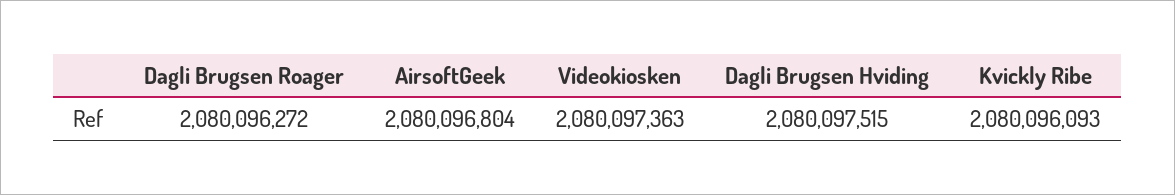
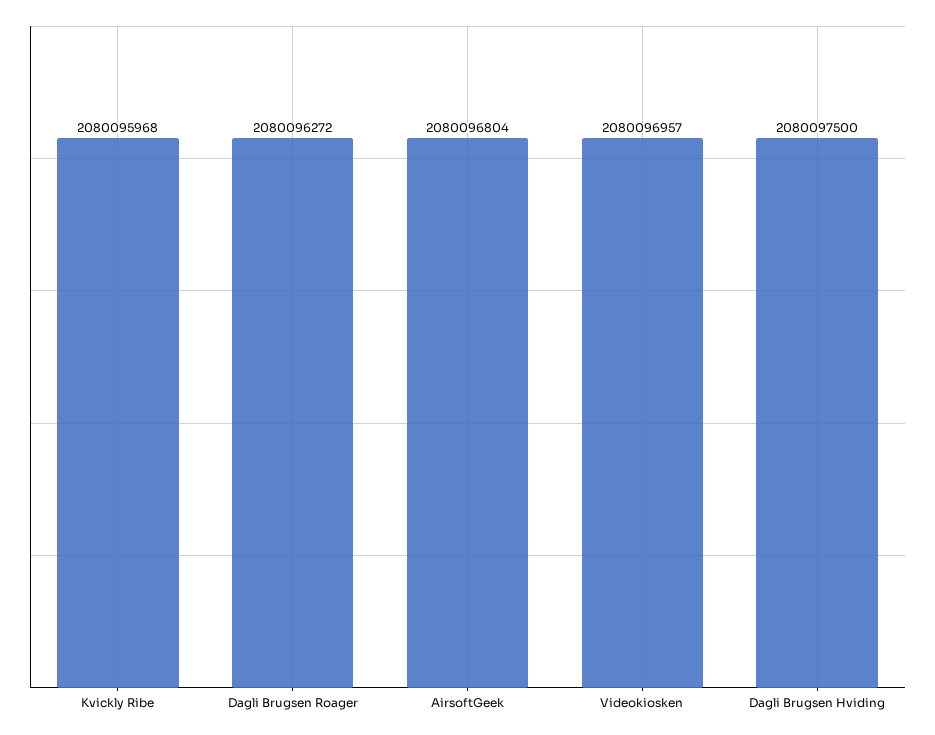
  {
    "Dagli Brugsen Roager": 2080096272,
    "AirsoftGeek": 2080096804,
-   "Videokiosken": 2080097363,
+   "Videokiosken": 2080096957,
-   "Dagli Brugsen Hviding": 2080097515,
+   "Dagli Brugsen Hviding": 2080097500,
-   "Kvickly Ribe": 2080096093
+   "Kvickly Ribe": 2080095968
  }

